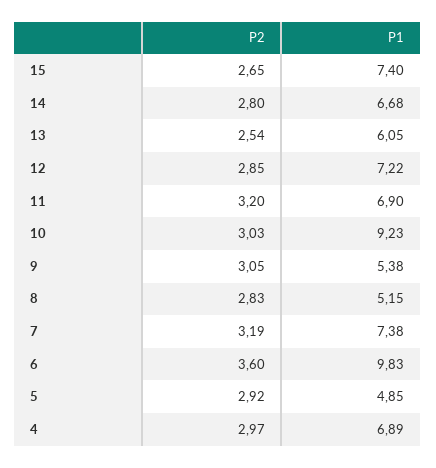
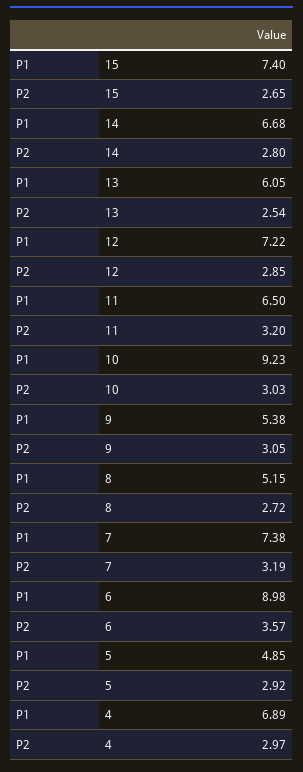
  {
    "P2": {
      "15": 2.65,
      "14": 2.8,
      "13": 2.54,
      "12": 2.85,
      "11": 3.2,
      "10": 3.03,
      "9": 3.05,
-     "8": 2.83,
+     "8": 2.72,
      "7": 3.19,
-     "6": 3.6,
+     "6": 3.57,
      "5": 2.92,
      "4": 2.97
    },
    "P1": {
      "15": 7.4,
      "14": 6.68,
      "13": 6.05,
      "12": 7.22,
-     "11": 6.9,
+     "11": 6.5,
      "10": 9.23,
      "9": 5.38,
      "8": 5.15,
      "7": 7.38,
-     "6": 9.83,
+     "6": 8.98,
      "5": 4.85,
      "4": 6.89
    }
  }

